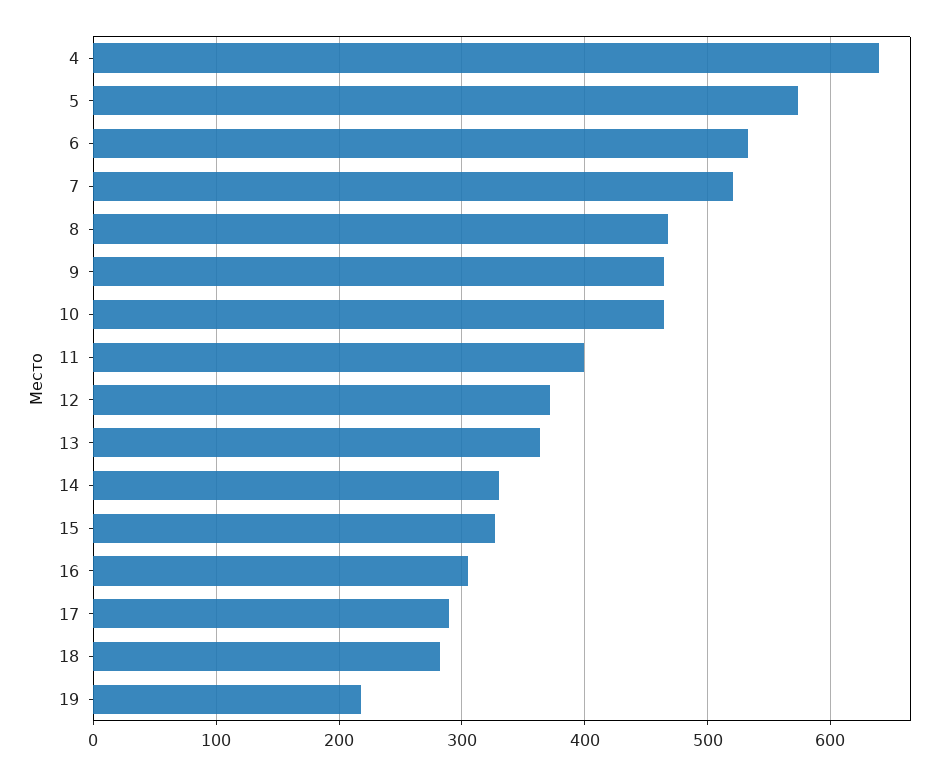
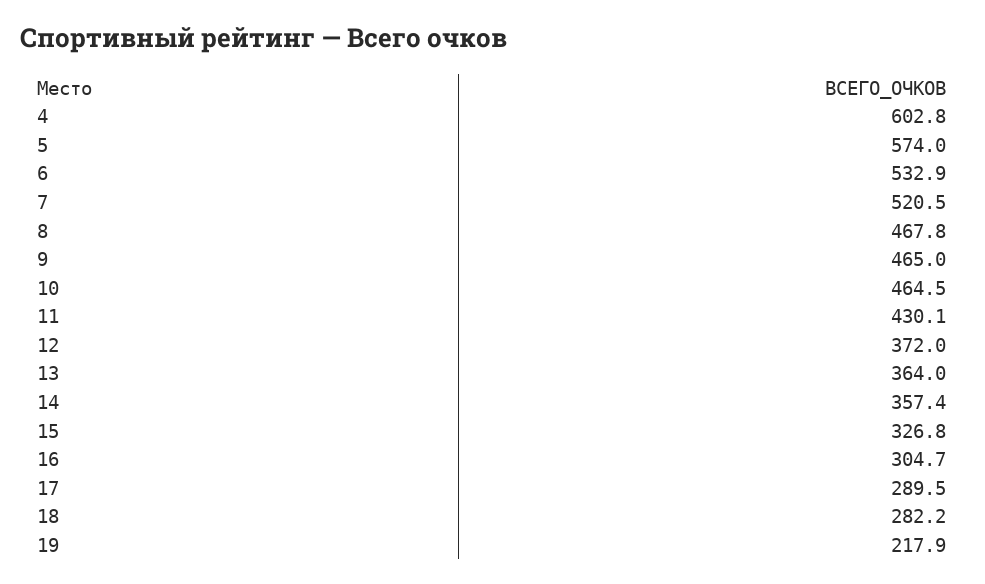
  {
-   "4": 640,
+   "4": 602.8,
    "5": 574,
    "6": 532.9,
    "7": 520.5,
    "8": 467.8,
    "9": 465,
    "10": 464.5,
-   "11": 400,
+   "11": 430.1,
    "12": 372,
    "13": 364,
-   "14": 330,
+   "14": 357.4,
    "15": 326.8,
    "16": 304.7,
    "17": 289.5,
    "18": 282.2,
    "19": 217.9
  }

